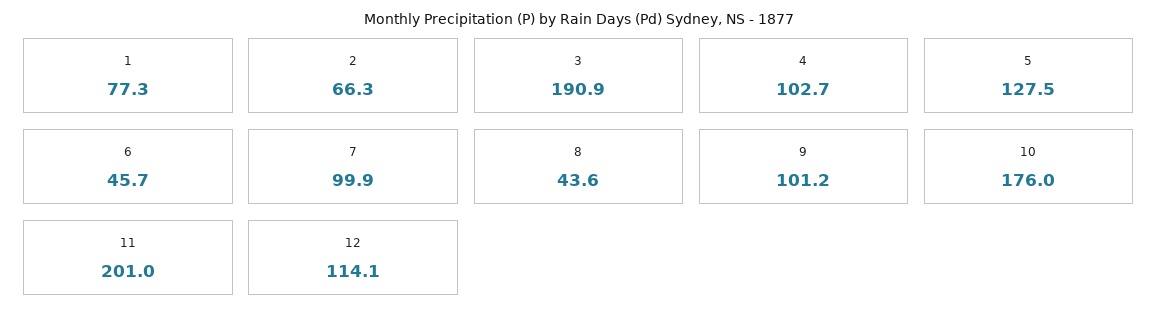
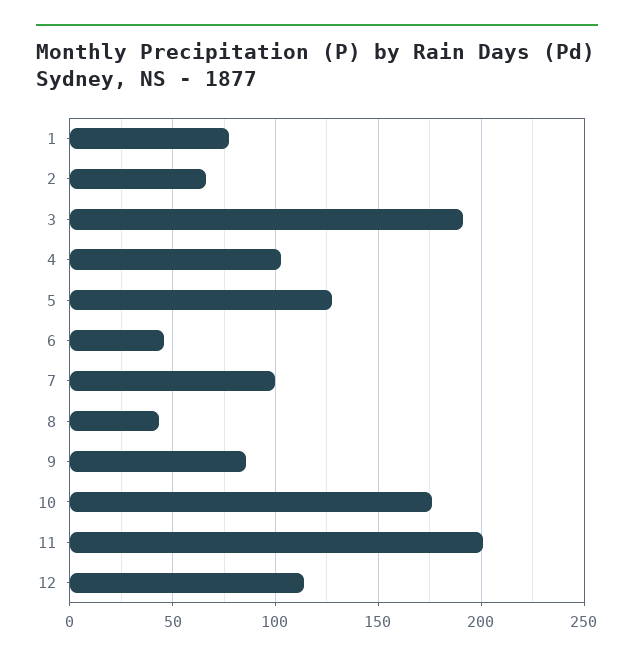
  {
    "1": 77.3,
    "2": 66.3,
    "3": 190.9,
    "4": 102.7,
    "5": 127.5,
    "6": 45.7,
    "7": 99.9,
    "8": 43.6,
-   "9": 101.2,
+   "9": 85,
    "10": 176,
    "11": 201,
    "12": 114.1
  }

